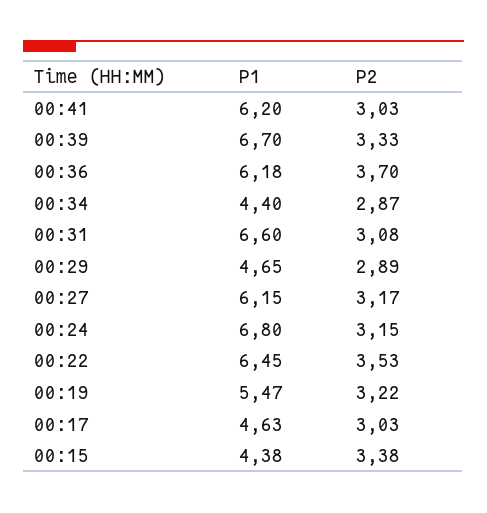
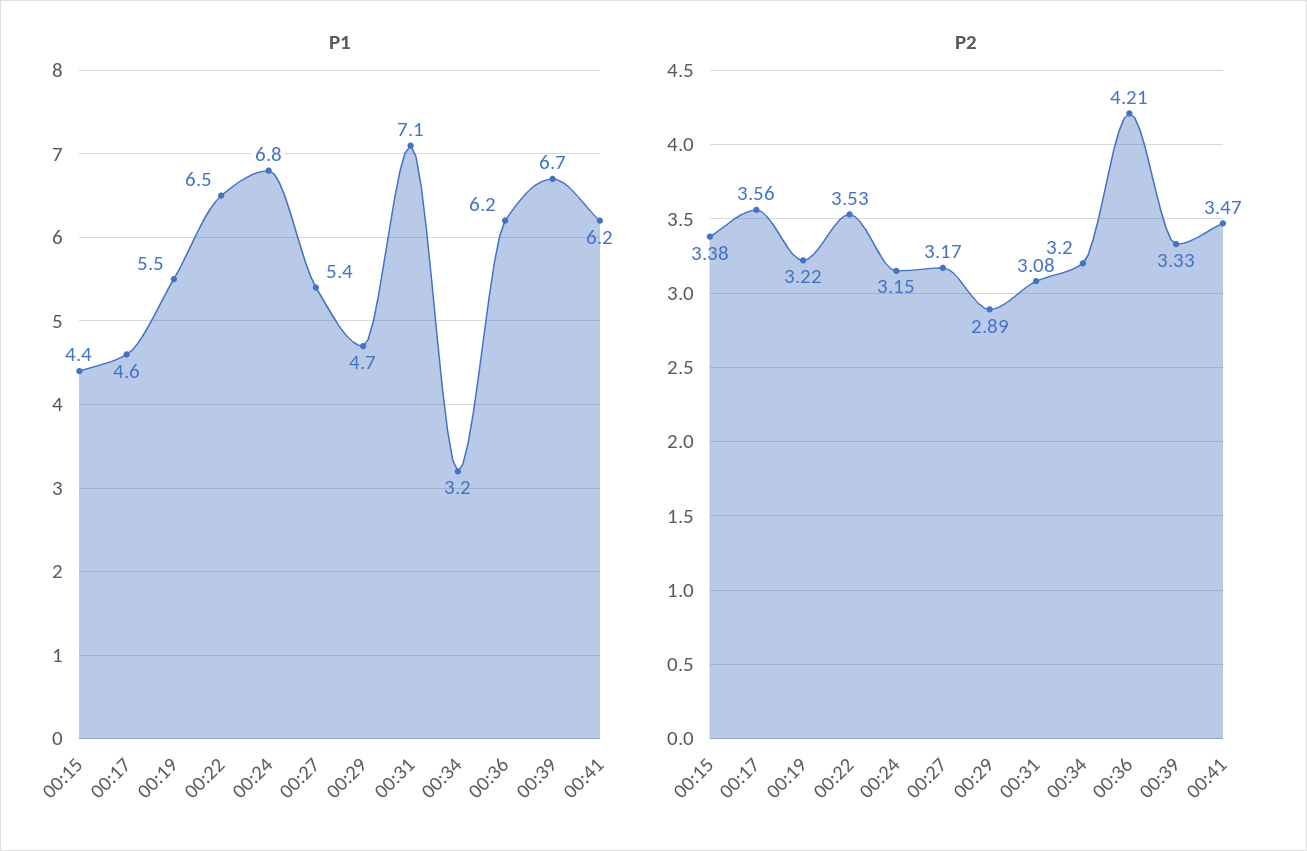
  {
    "P1": {
      "00:41": 6.2,
      "00:39": 6.7,
      "00:36": 6.18,
-     "00:34": 4.4,
+     "00:34": 3.2,
-     "00:31": 6.6,
+     "00:31": 7.1,
      "00:29": 4.65,
-     "00:27": 6.15,
+     "00:27": 5.4,
      "00:24": 6.8,
      "00:22": 6.45,
      "00:19": 5.47,
      "00:17": 4.63,
      "00:15": 4.38
    },
    "P2": {
-     "00:41": 3.03,
+     "00:41": 3.47,
      "00:39": 3.33,
-     "00:36": 3.7,
+     "00:36": 4.21,
-     "00:34": 2.87,
+     "00:34": 3.2,
      "00:31": 3.08,
      "00:29": 2.89,
      "00:27": 3.17,
      "00:24": 3.15,
      "00:22": 3.53,
      "00:19": 3.22,
-     "00:17": 3.03,
+     "00:17": 3.56,
      "00:15": 3.38
    }
  }

